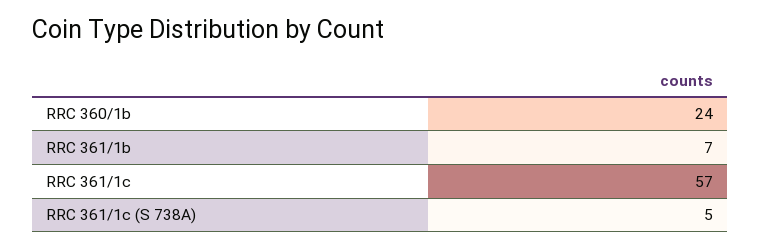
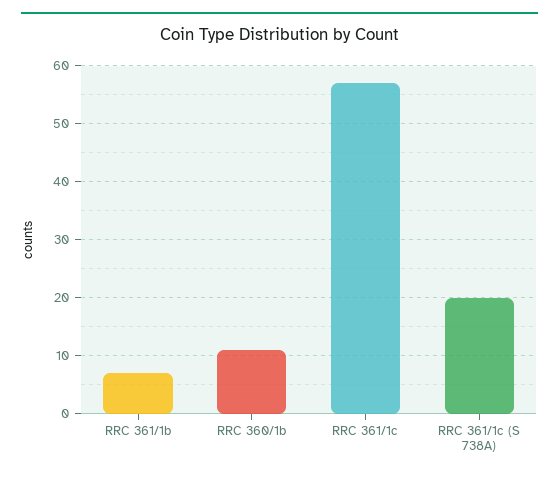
  {
-   "RRC 360/1b": 24,
+   "RRC 360/1b": 10,
    "RRC 361/1b": 7,
    "RRC 361/1c": 57,
-   "RRC 361/1c (S 738A)": 5
+   "RRC 361/1c (S 738A)": 20
  }

